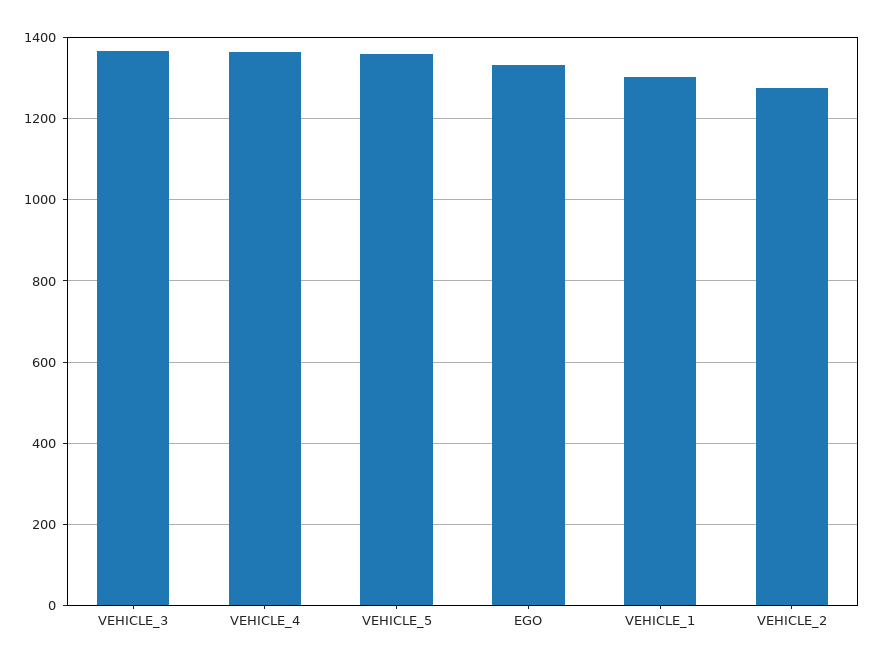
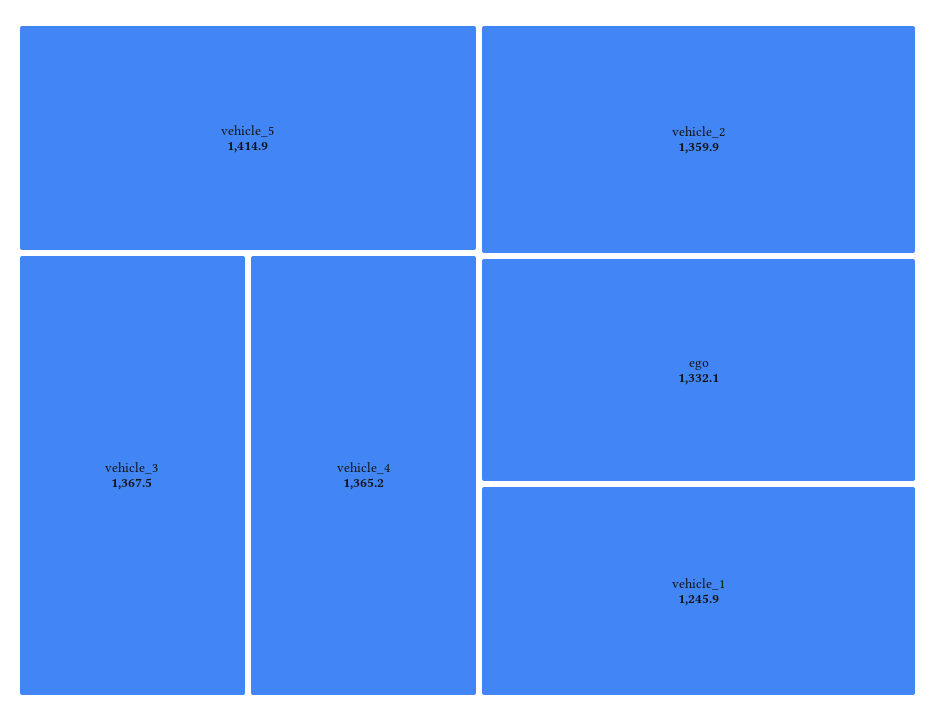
  {
    "VEHICLE_3": 1367.5,
    "VEHICLE_4": 1365.2,
-   "VEHICLE_5": 1360,
+   "VEHICLE_5": 1414.9,
    "EGO": 1332.1,
-   "VEHICLE_1": 1300,
+   "VEHICLE_1": 1245.9,
-   "VEHICLE_2": 1280
+   "VEHICLE_2": 1359.9
  }

